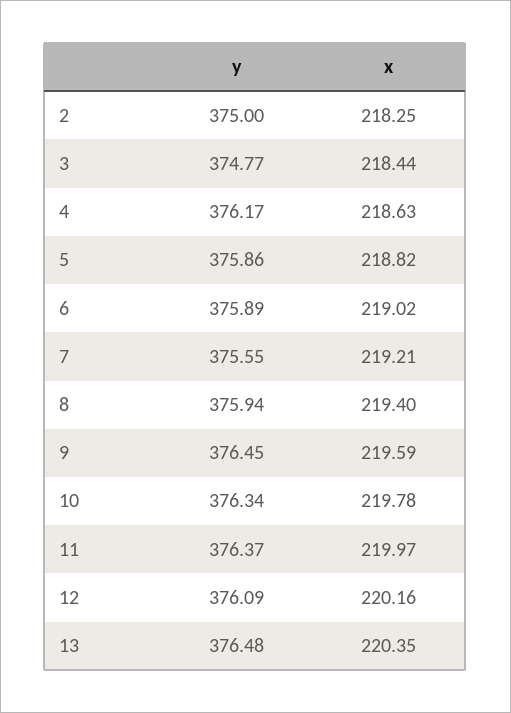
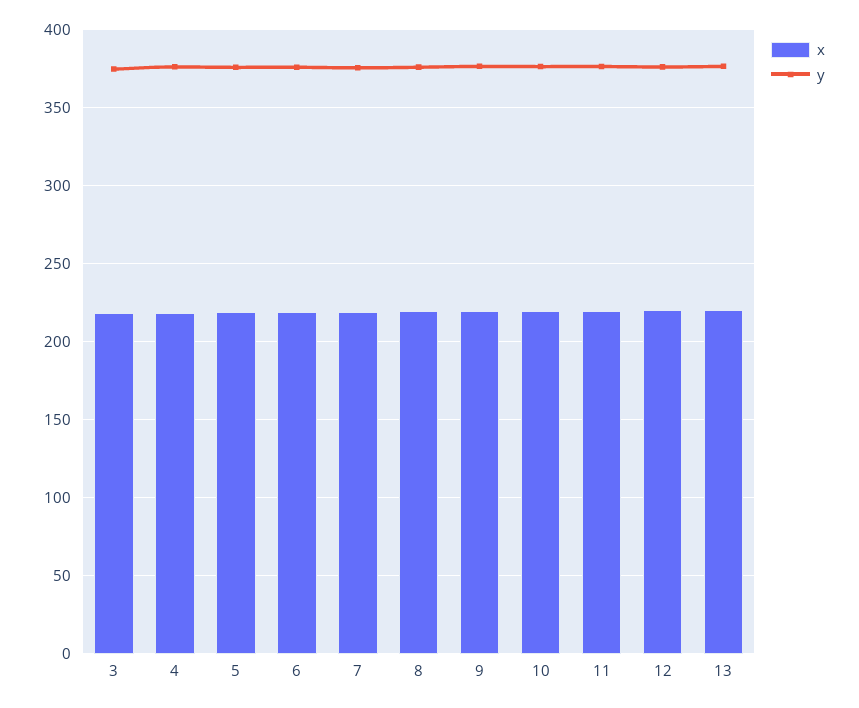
  {
    "y": {
-     "2": 375,
      "3": 374.77,
      "4": 376.17,
      "5": 375.86,
      "6": 375.89,
      "7": 375.55,
      "8": 375.94,
      "9": 376.45,
      "10": 376.34,
      "11": 376.37,
      "12": 376.09,
      "13": 376.48
    },
    "x": {
-     "2": 218.25,
      "3": 218.44,
      "4": 218.63,
      "5": 218.82,
      "6": 219.02,
      "7": 219.21,
      "8": 219.4,
      "9": 219.59,
      "10": 219.78,
      "11": 219.97,
      "12": 220.16,
      "13": 220.35
    }
  }

